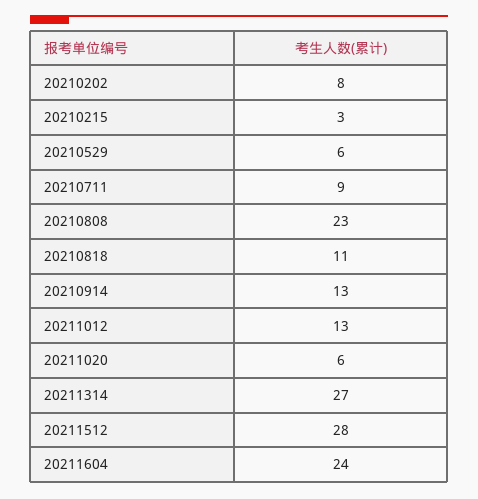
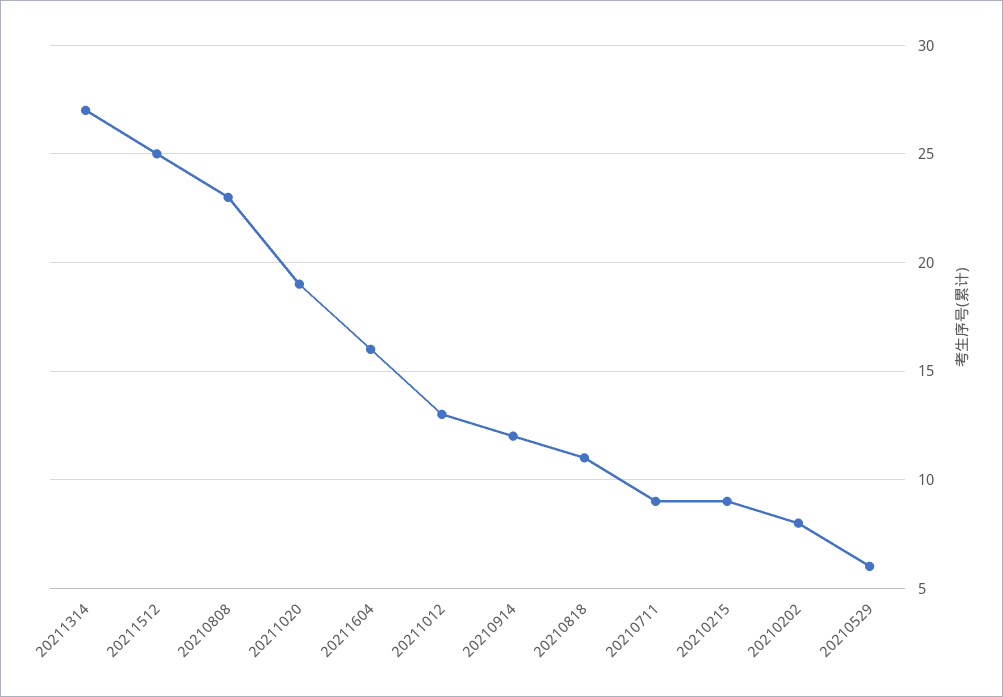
  {
    "20210202": 8,
-   "20210215": 3,
+   "20210215": 9,
    "20210529": 6,
    "20210711": 9,
    "20210808": 23,
    "20210818": 11,
-   "20210914": 13,
+   "20210914": 12,
    "20211012": 13,
-   "20211020": 6,
+   "20211020": 19,
    "20211314": 27,
-   "20211512": 28,
+   "20211512": 25,
-   "20211604": 24
+   "20211604": 16
  }

